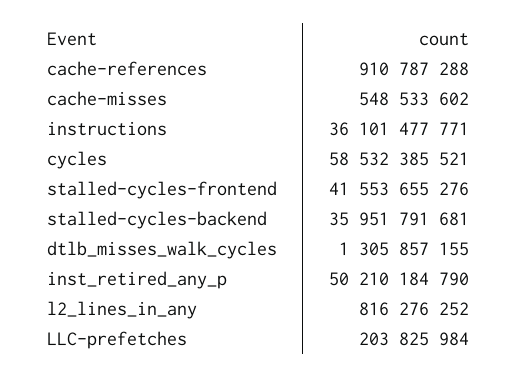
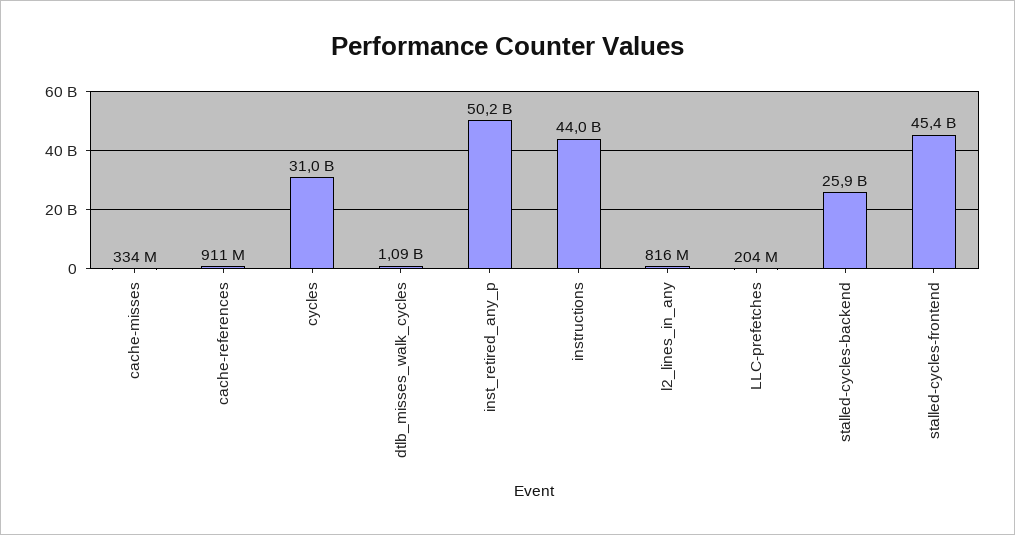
  {
    "cache-references": 910787288,
-   "cache-misses": 548533602,
+   "cache-misses": 334000000,
-   "instructions": 36101477771,
+   "instructions": 44000000000,
-   "cycles": 58532385521,
+   "cycles": 31000000000,
-   "stalled-cycles-frontend": 41553655276,
+   "stalled-cycles-frontend": 45400000000,
-   "stalled-cycles-backend": 35951791681,
+   "stalled-cycles-backend": 25900000000,
-   "dtlb_misses_walk_cycles": 1305857155,
+   "dtlb_misses_walk_cycles": 1090000000,
    "inst_retired_any_p": 50210184790,
    "l2_lines_in_any": 816276252,
    "LLC-prefetches": 203825984
  }

